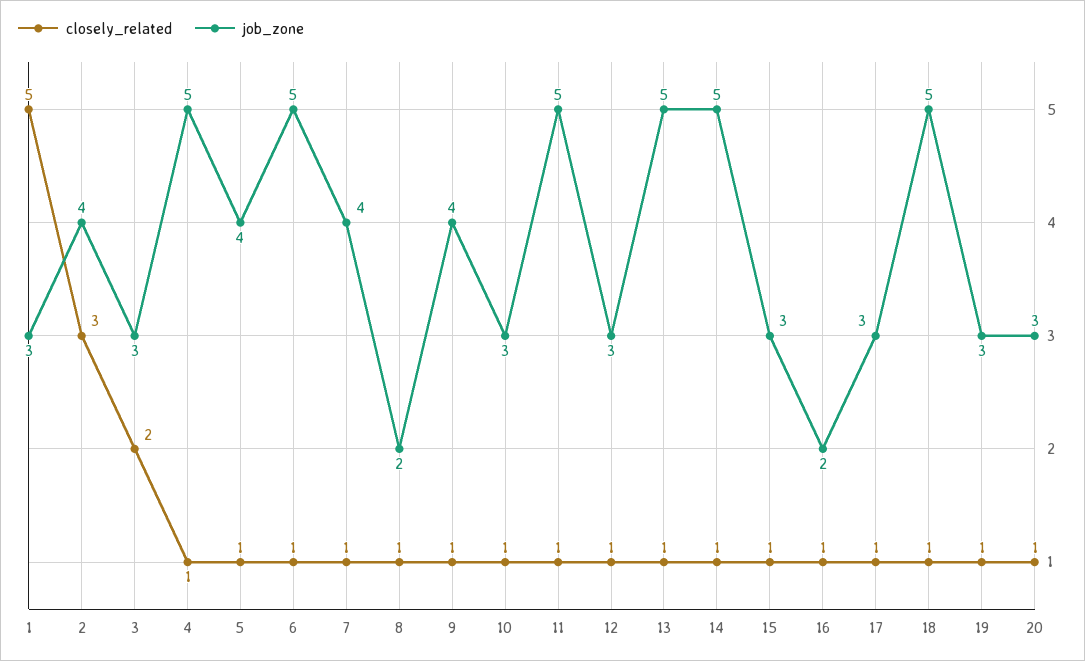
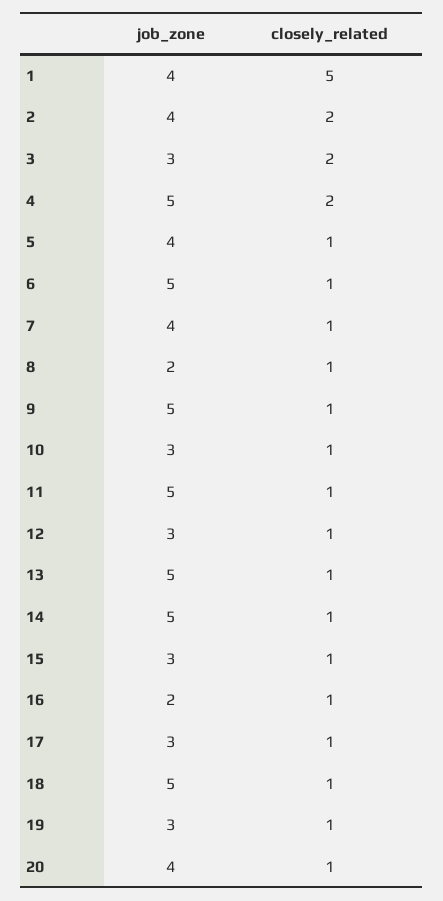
  {
    "closely_related": {
      "1": 5,
-     "2": 3,
+     "2": 2,
      "3": 2,
-     "4": 1,
+     "4": 2,
      "5": 1,
      "6": 1,
      "7": 1,
      "8": 1,
      "9": 1,
      "10": 1,
      "11": 1,
      "12": 1,
      "13": 1,
      "14": 1,
      "15": 1,
      "16": 1,
      "17": 1,
      "18": 1,
      "19": 1,
      "20": 1
    },
    "job_zone": {
-     "1": 3,
+     "1": 4,
      "2": 4,
      "3": 3,
      "4": 5,
      "5": 4,
      "6": 5,
      "7": 4,
      "8": 2,
-     "9": 4,
+     "9": 5,
      "10": 3,
      "11": 5,
      "12": 3,
      "13": 5,
      "14": 5,
      "15": 3,
      "16": 2,
      "17": 3,
      "18": 5,
      "19": 3,
-     "20": 3
+     "20": 4
    }
  }

